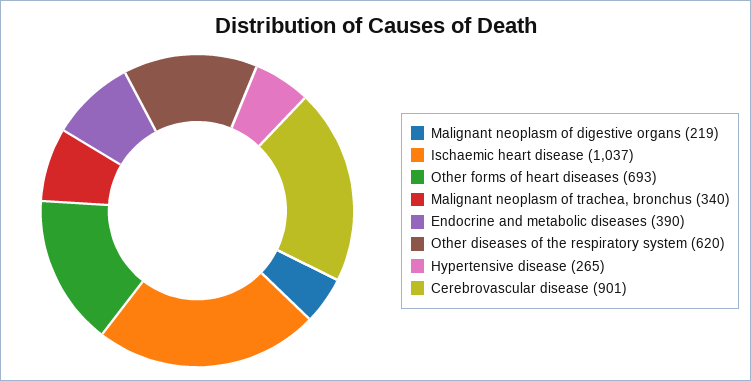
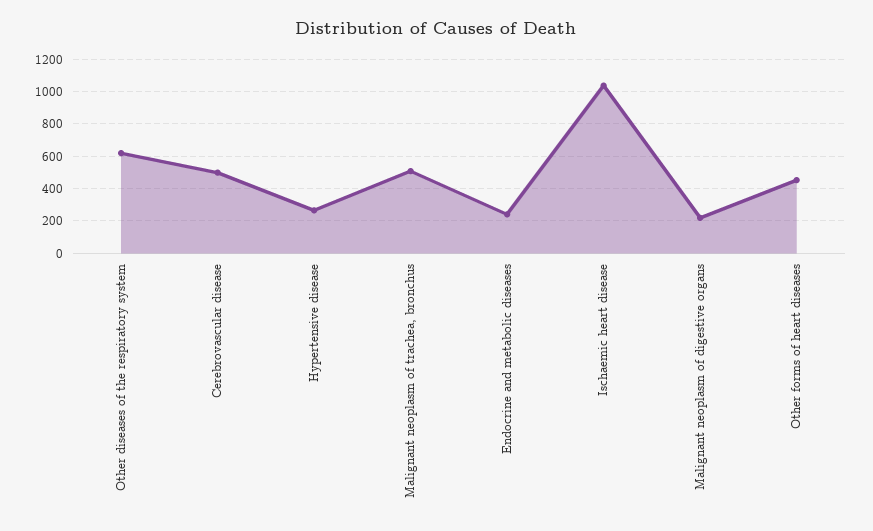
  {
    "Malignant neoplasm of digestive organs": 219,
    "Ischaemic heart disease": 1037,
-   "Other forms of heart diseases": 693,
+   "Other forms of heart diseases": 450,
-   "Malignant neoplasm of trachea, bronchus": 340,
+   "Malignant neoplasm of trachea, bronchus": 500,
-   "Endocrine and metabolic diseases": 390,
+   "Endocrine and metabolic diseases": 250,
    "Other diseases of the respiratory system": 620,
    "Hypertensive disease": 265,
-   "Cerebrovascular disease": 901
+   "Cerebrovascular disease": 500
  }

